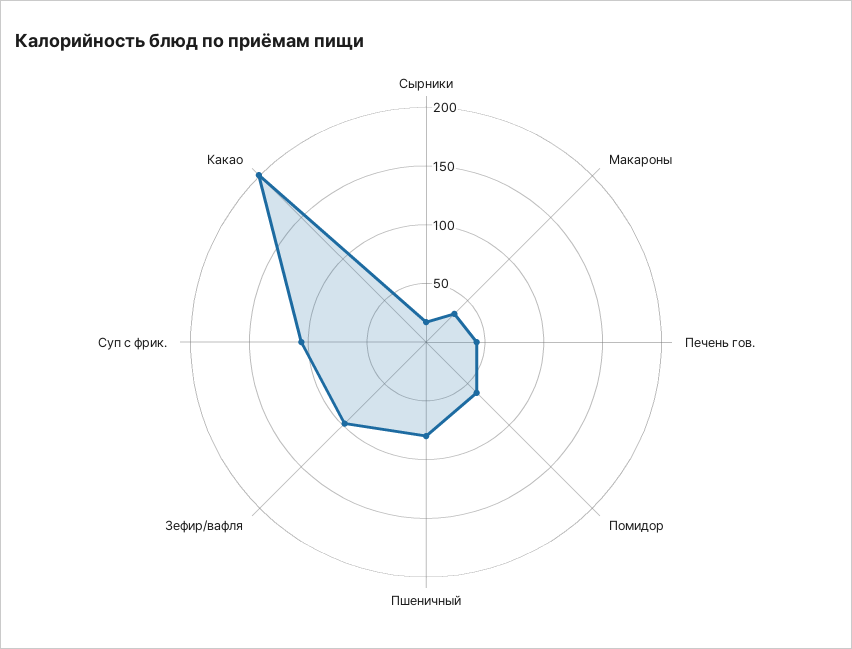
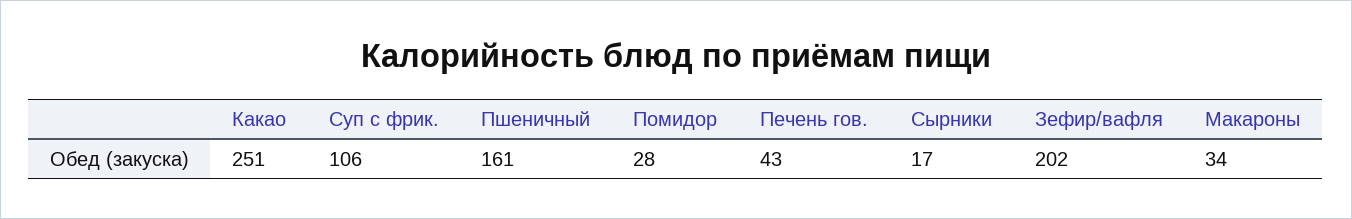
  {
    "Сырники": 17,
    "Макароны": 34,
    "Печень гов.": 43,
-   "Помидор": 60,
+   "Помидор": 28,
-   "Пшеничный": 80,
+   "Пшеничный": 161,
-   "Зефир/вафля": 100,
+   "Зефир/вафля": 202,
    "Суп с фрик.": 106,
-   "Какао": 200
+   "Какао": 251
  }

